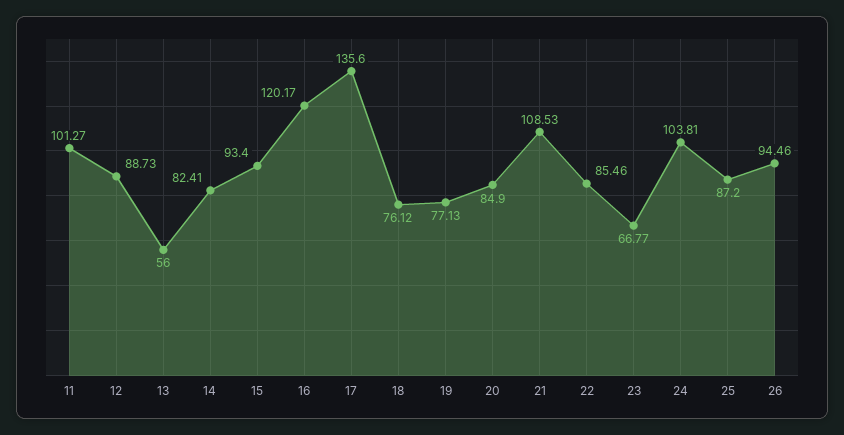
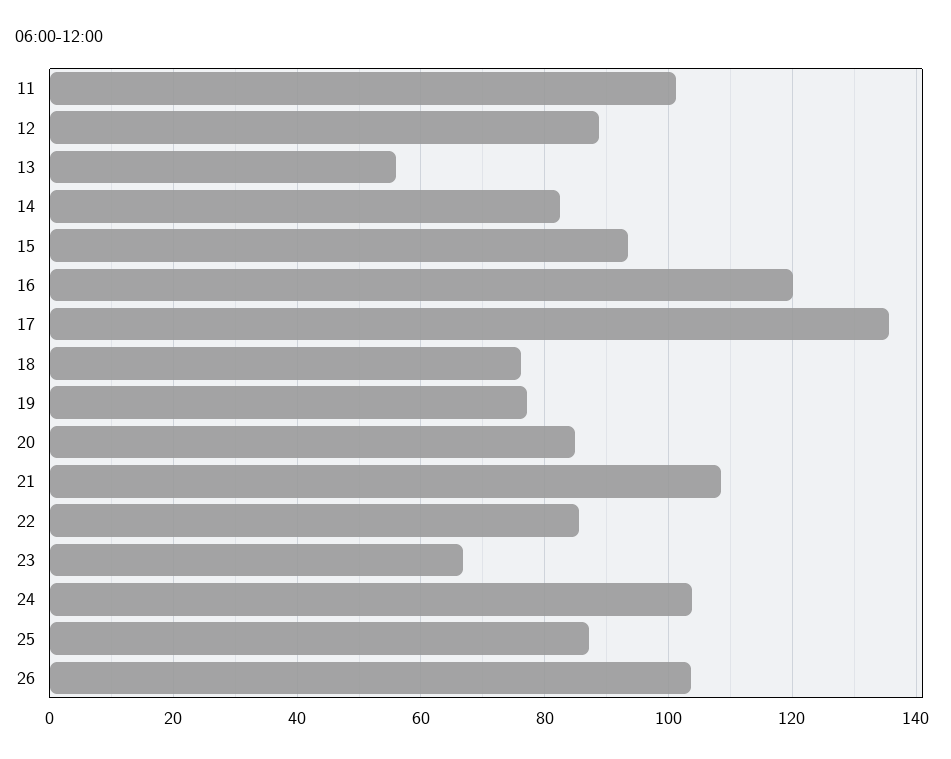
  {
    "11": 101.27,
    "12": 88.73,
    "13": 56,
    "14": 82.41,
    "15": 93.4,
    "16": 120.17,
    "17": 135.6,
    "18": 76.12,
    "19": 77.13,
    "20": 84.9,
    "21": 108.53,
    "22": 85.46,
    "23": 66.77,
    "24": 103.81,
    "25": 87.2,
-   "26": 94.46
+   "26": 104
  }

